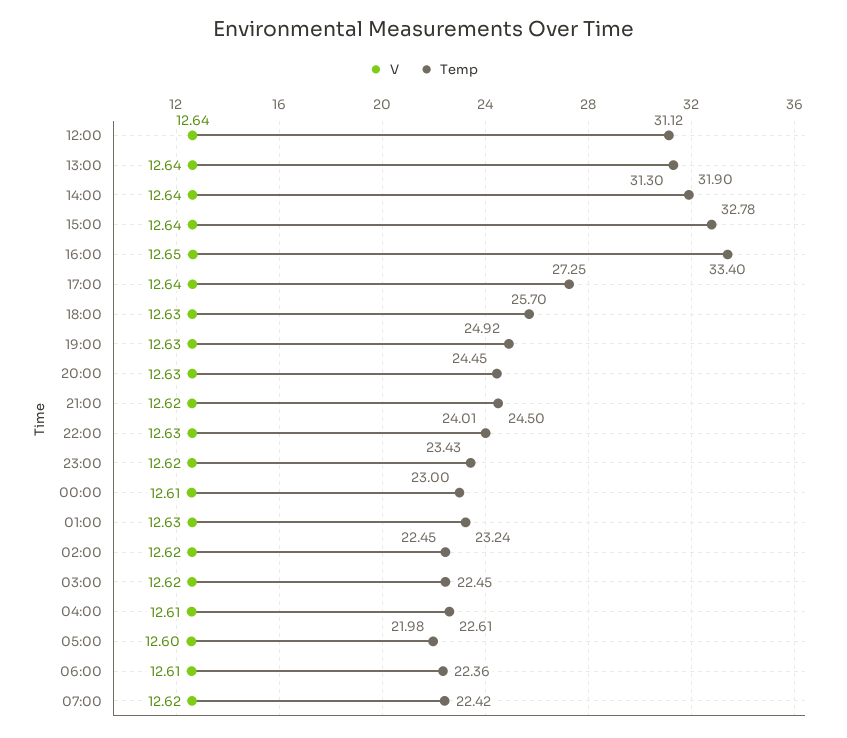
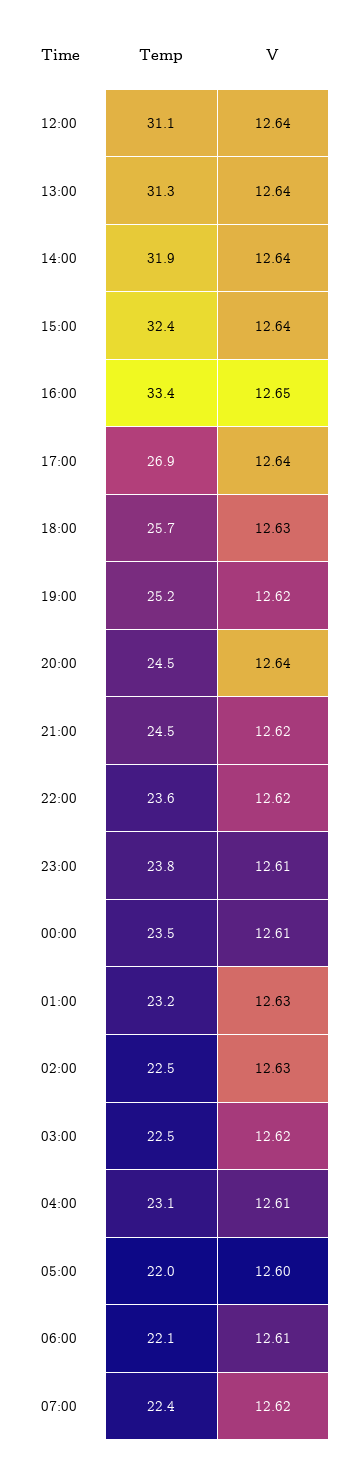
  {
    "V": {
      "12:00": 12.64,
      "13:00": 12.64,
      "14:00": 12.64,
      "15:00": 12.64,
      "16:00": 12.65,
      "17:00": 12.64,
      "18:00": 12.63,
-     "19:00": 12.63,
+     "19:00": 12.62,
-     "20:00": 12.63,
+     "20:00": 12.64,
      "21:00": 12.62,
-     "22:00": 12.63,
+     "22:00": 12.62,
-     "23:00": 12.62,
+     "23:00": 12.61,
      "00:00": 12.61,
      "01:00": 12.63,
-     "02:00": 12.62,
+     "02:00": 12.63,
      "03:00": 12.62,
      "04:00": 12.61,
      "05:00": 12.6,
      "06:00": 12.61,
      "07:00": 12.62
    },
    "Temp": {
      "12:00": 31.12,
      "13:00": 31.3,
      "14:00": 31.9,
-     "15:00": 32.78,
+     "15:00": 32.4,
      "16:00": 33.4,
-     "17:00": 27.25,
+     "17:00": 26.9,
      "18:00": 25.7,
-     "19:00": 24.92,
+     "19:00": 25.2,
      "20:00": 24.45,
      "21:00": 24.5,
-     "22:00": 24.01,
+     "22:00": 23.6,
-     "23:00": 23.43,
+     "23:00": 23.8,
-     "00:00": 23,
+     "00:00": 23.5,
      "01:00": 23.24,
      "02:00": 22.45,
      "03:00": 22.45,
-     "04:00": 22.61,
+     "04:00": 23.1,
      "05:00": 21.98,
-     "06:00": 22.36,
+     "06:00": 22.1,
      "07:00": 22.42
    }
  }

